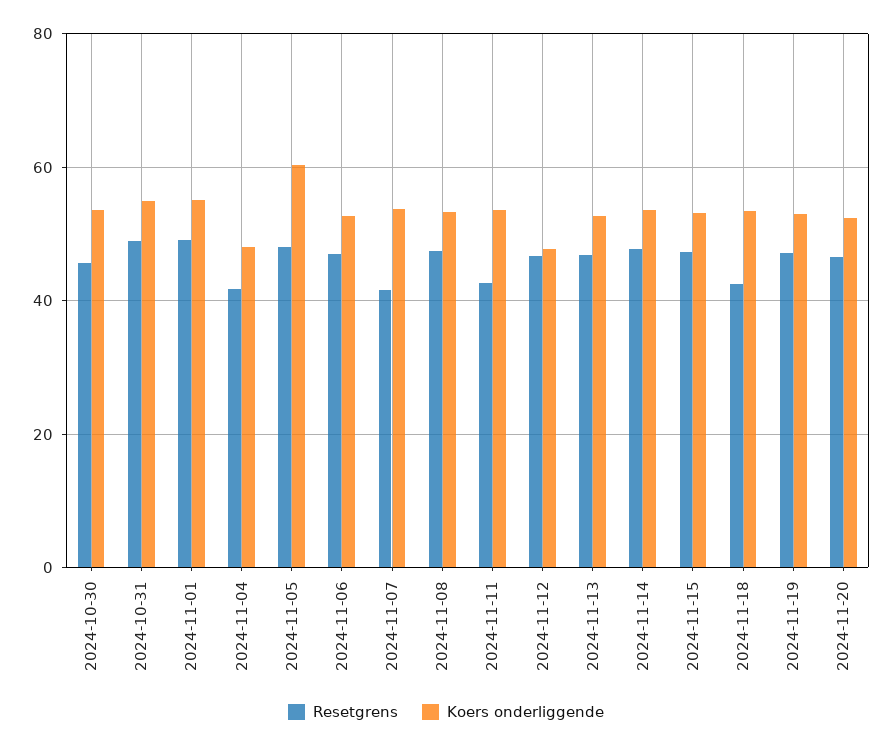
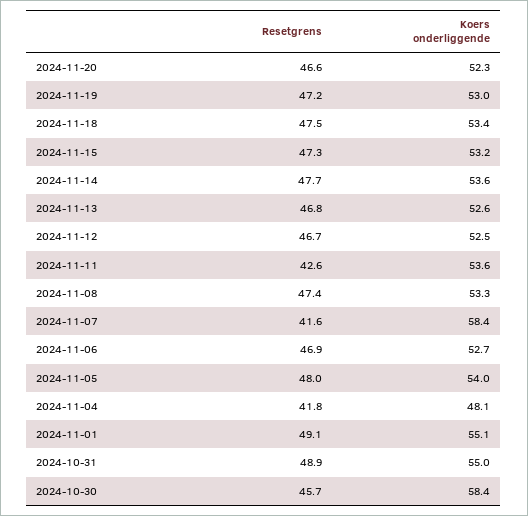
  {
    "Resetgrens": {
      "2024-10-30": 45.7,
      "2024-10-31": 48.9,
      "2024-11-01": 49.1,
      "2024-11-04": 41.8,
      "2024-11-05": 48,
      "2024-11-06": 46.9,
      "2024-11-07": 41.6,
      "2024-11-08": 47.4,
      "2024-11-11": 42.6,
      "2024-11-12": 46.7,
      "2024-11-13": 46.8,
      "2024-11-14": 47.7,
      "2024-11-15": 47.3,
-     "2024-11-18": 42,
+     "2024-11-18": 47.5,
      "2024-11-19": 47.2,
      "2024-11-20": 46.6
    },
    "Koers onderliggende": {
-     "2024-10-30": 54,
+     "2024-10-30": 58.4,
      "2024-10-31": 55,
      "2024-11-01": 55.1,
      "2024-11-04": 48.1,
-     "2024-11-05": 60,
+     "2024-11-05": 54,
      "2024-11-06": 52.7,
-     "2024-11-07": 54,
+     "2024-11-07": 58.4,
      "2024-11-08": 53.3,
      "2024-11-11": 53.6,
-     "2024-11-12": 48,
+     "2024-11-12": 52.5,
      "2024-11-13": 52.6,
      "2024-11-14": 53.6,
      "2024-11-15": 53.2,
      "2024-11-18": 53.4,
      "2024-11-19": 53,
      "2024-11-20": 52.3
    }
  }

